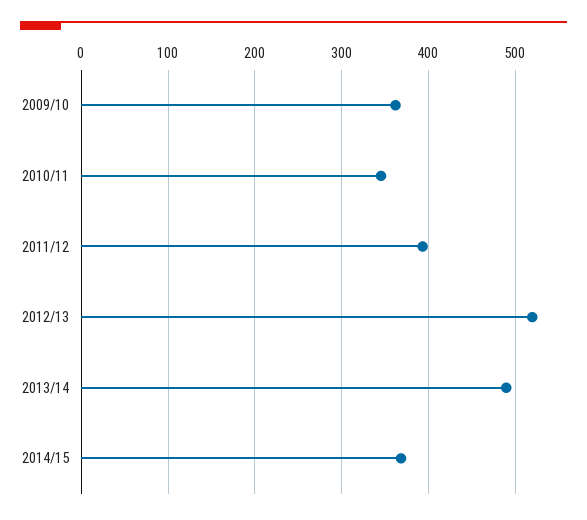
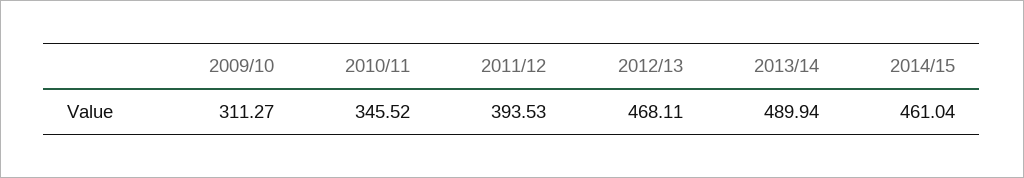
  {
-   "2009/10": 360,
+   "2009/10": 311.27,
    "2010/11": 345.52,
    "2011/12": 393.53,
-   "2012/13": 520,
+   "2012/13": 468.11,
    "2013/14": 489.94,
-   "2014/15": 370
+   "2014/15": 461.04
  }

